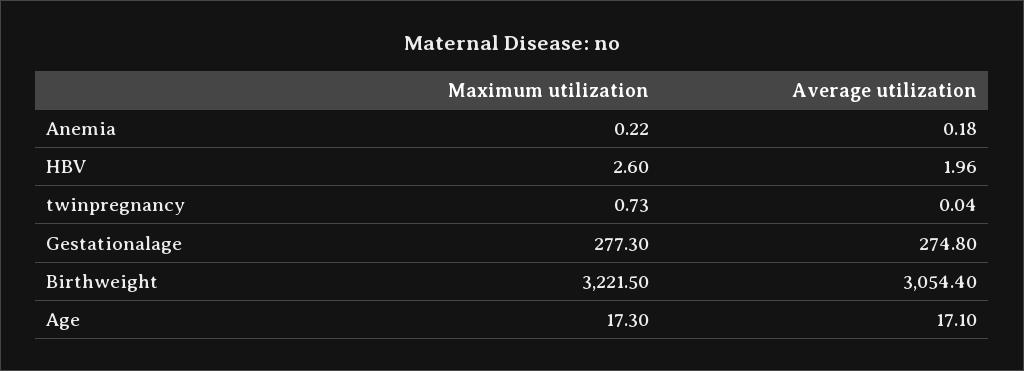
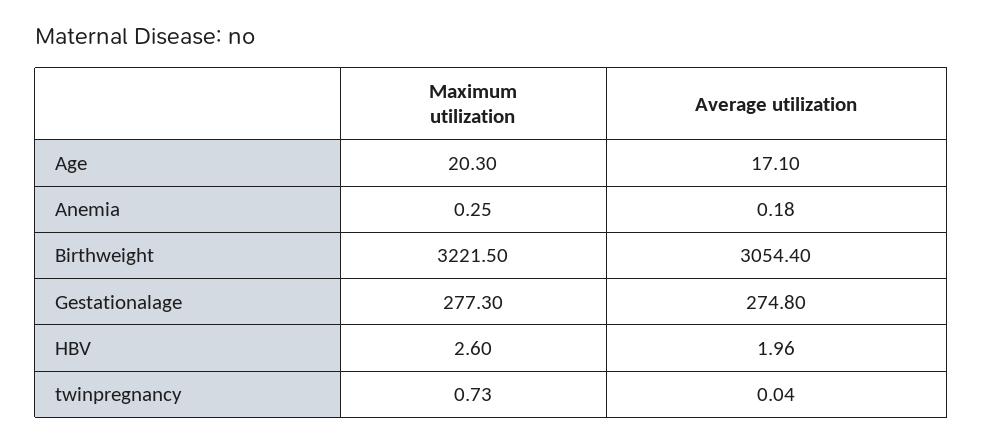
  {
    "Maximum utilization": {
-     "Anemia": 0.22,
+     "Anemia": 0.25,
      "HBV": 2.6,
      "twinpregnancy": 0.73,
      "Gestationalage": 277.3,
      "Birthweight": 3221.5,
-     "Age": 17.3
+     "Age": 20.3
    },
    "Average utilization": {
      "Anemia": 0.18,
      "HBV": 1.96,
      "twinpregnancy": 0.04,
      "Gestationalage": 274.8,
      "Birthweight": 3054.4,
      "Age": 17.1
    }
  }

